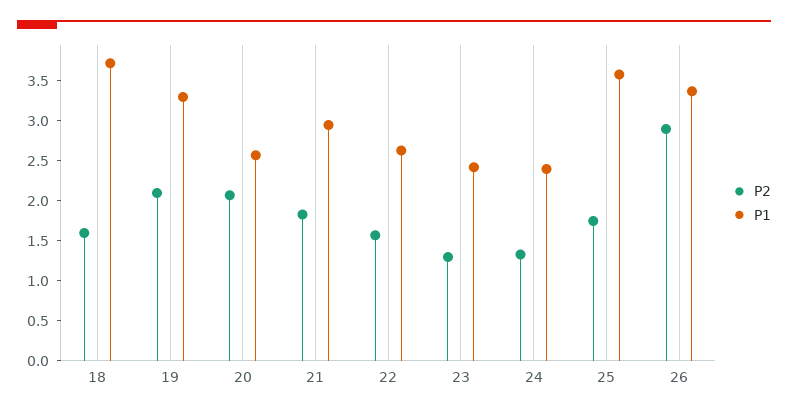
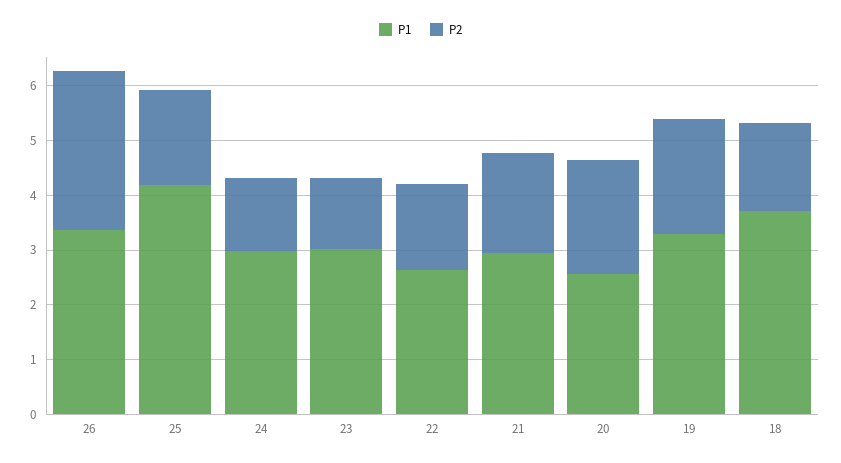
  {
    "P2": {
      "18": 1.6,
      "19": 2.1,
      "20": 2.1,
      "21": 1.8,
      "22": 1.6,
      "23": 1.3,
      "24": 1.3,
      "25": 1.8,
      "26": 2.9
    },
    "P1": {
      "18": 3.7,
      "19": 3.3,
      "20": 2.6,
      "21": 3,
      "22": 2.6,
-     "23": 2.4,
+     "23": 3,
-     "24": 2.4,
+     "24": 3,
-     "25": 3.6,
+     "25": 4.2,
      "26": 3.4
    }
  }

